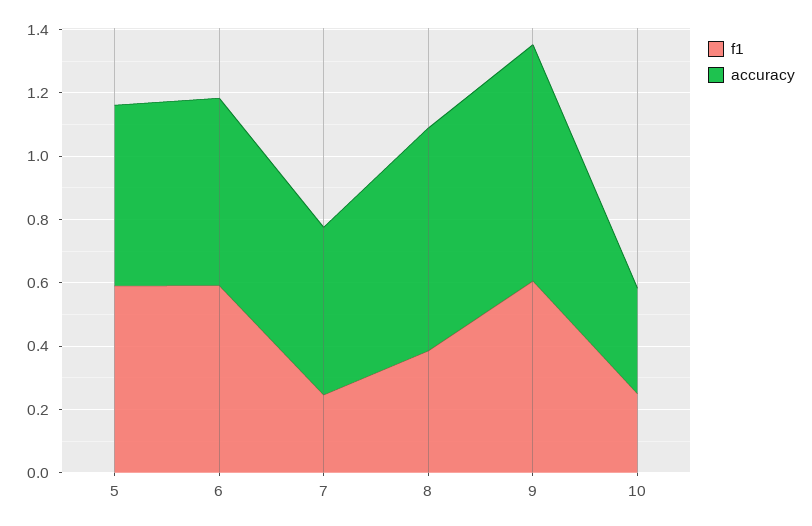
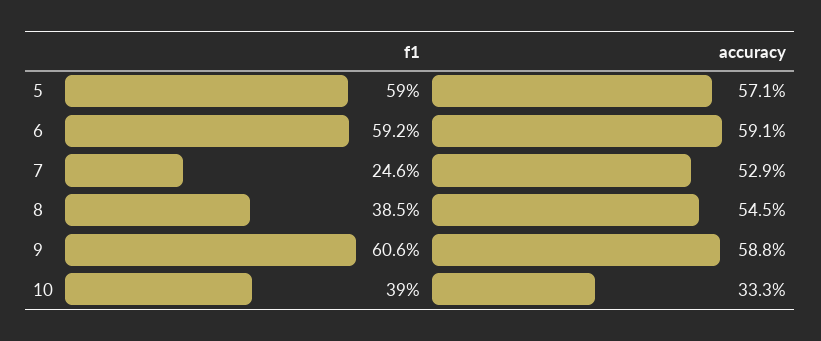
  {
    "f1": {
      "5": 0.59,
      "6": 0.592,
      "7": 0.246,
      "8": 0.385,
      "9": 0.606,
-     "10": 0.25
+     "10": 0.39
    },
    "accuracy": {
      "5": 0.571,
      "6": 0.591,
      "7": 0.529,
-     "8": 0.7,
+     "8": 0.545,
-     "9": 0.75,
+     "9": 0.588,
      "10": 0.333
    }
  }

